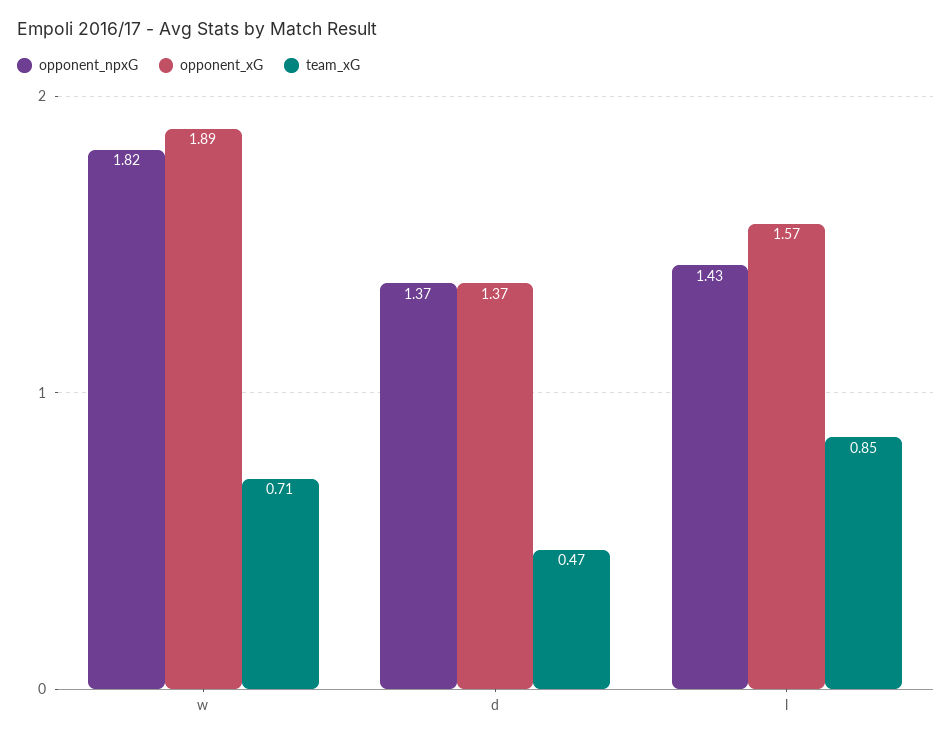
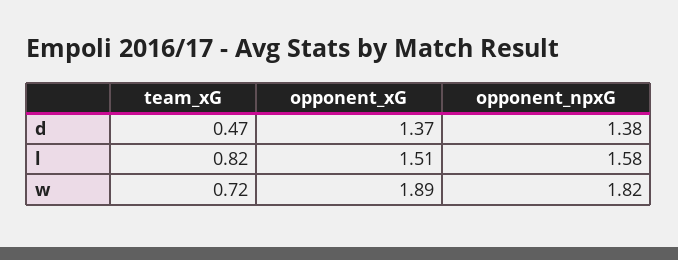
  {
    "opponent_npxG": {
      "w": 1.82,
-     "d": 1.37,
+     "d": 1.38,
-     "l": 1.43
+     "l": 1.58
    },
    "opponent_xG": {
      "w": 1.89,
      "d": 1.37,
-     "l": 1.57
+     "l": 1.51
    },
    "team_xG": {
-     "w": 0.71,
+     "w": 0.72,
      "d": 0.47,
-     "l": 0.85
+     "l": 0.82
    }
  }

